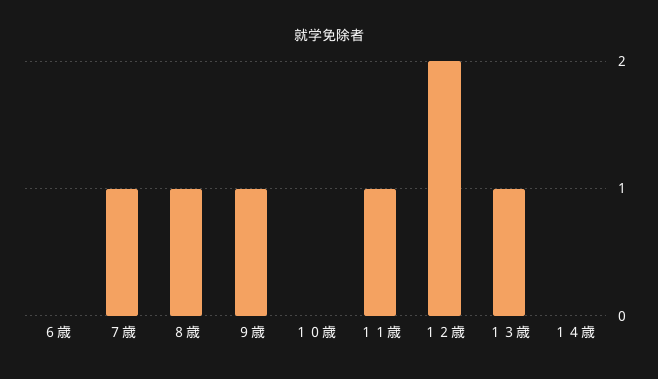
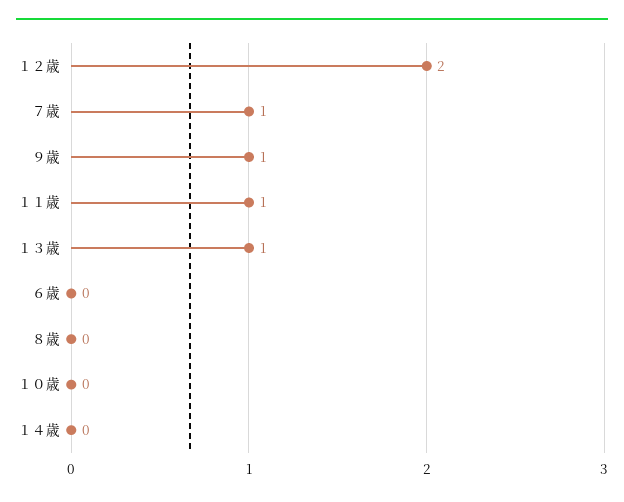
  {
    "６歳": 0,
    "７歳": 1,
-   "８歳": 1,
+   "８歳": 0,
    "９歳": 1,
    "１０歳": 0,
    "１１歳": 1,
    "１２歳": 2,
    "１３歳": 1,
    "１４歳": 0
  }

